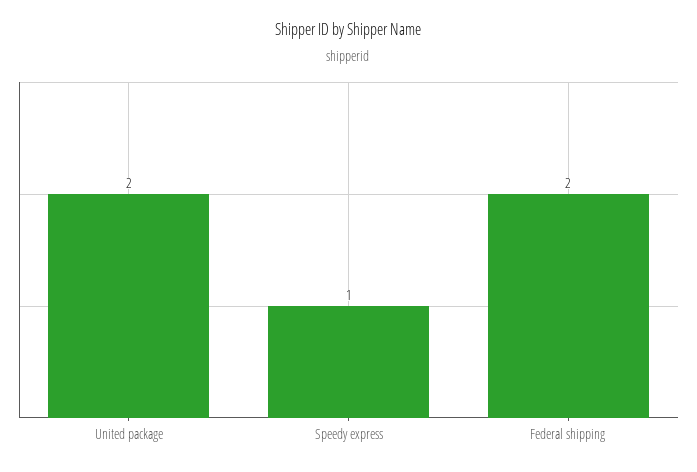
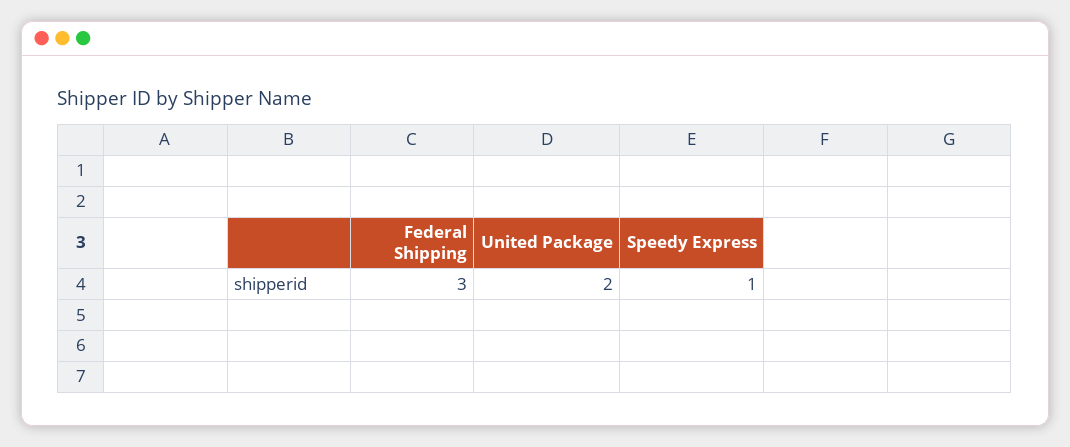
  {
    "United package": 2,
    "Speedy express": 1,
-   "Federal shipping": 2
+   "Federal shipping": 3
  }

